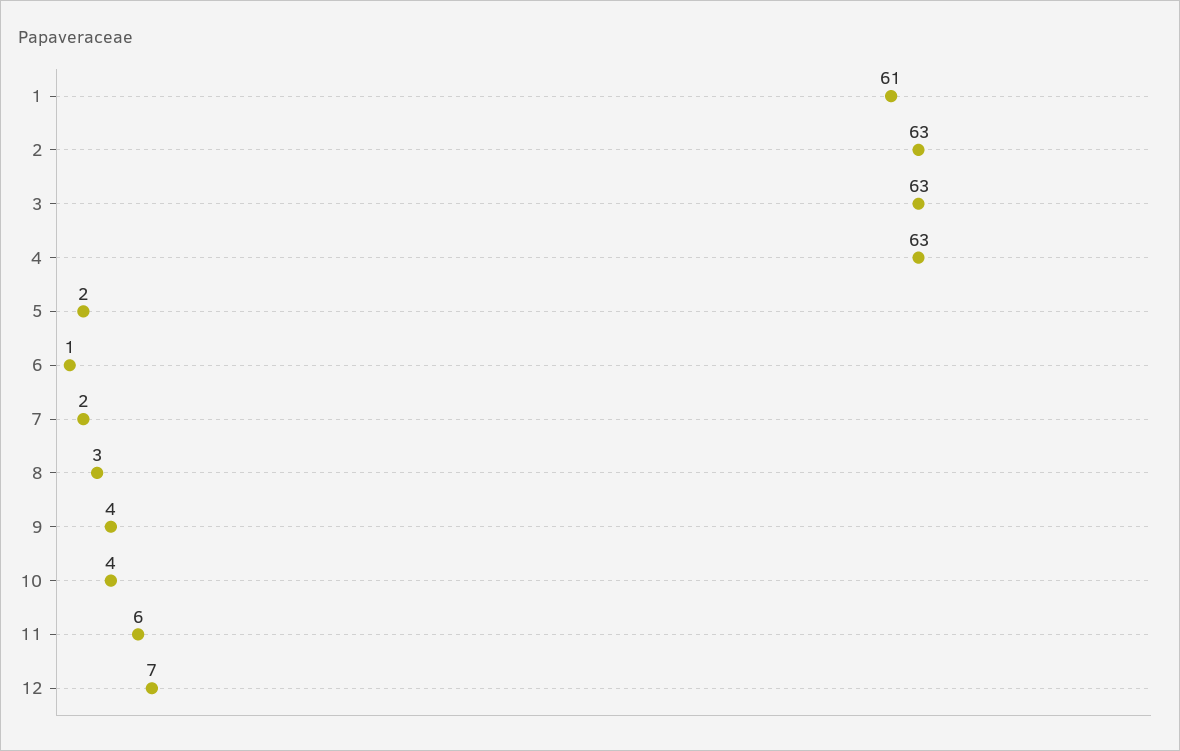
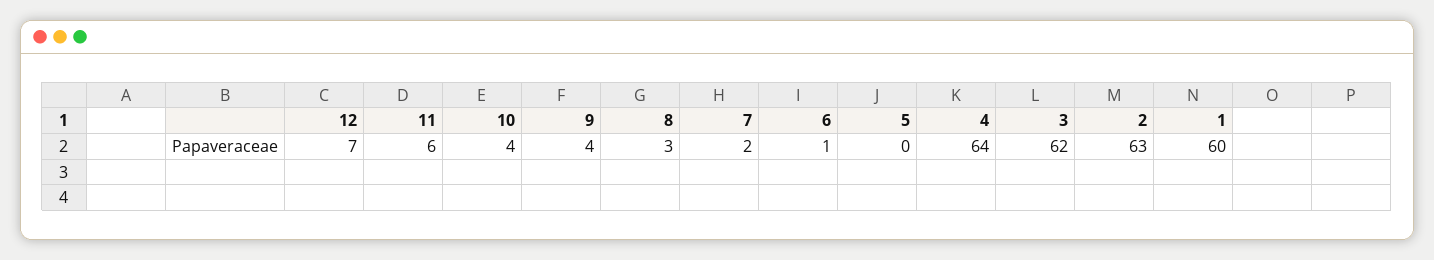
  {
-   "1": 61,
+   "1": 60,
    "2": 63,
-   "3": 63,
+   "3": 62,
-   "4": 63,
+   "4": 64,
-   "5": 2,
+   "5": 0,
    "6": 1,
    "7": 2,
    "8": 3,
    "9": 4,
    "10": 4,
    "11": 6,
    "12": 7
  }

